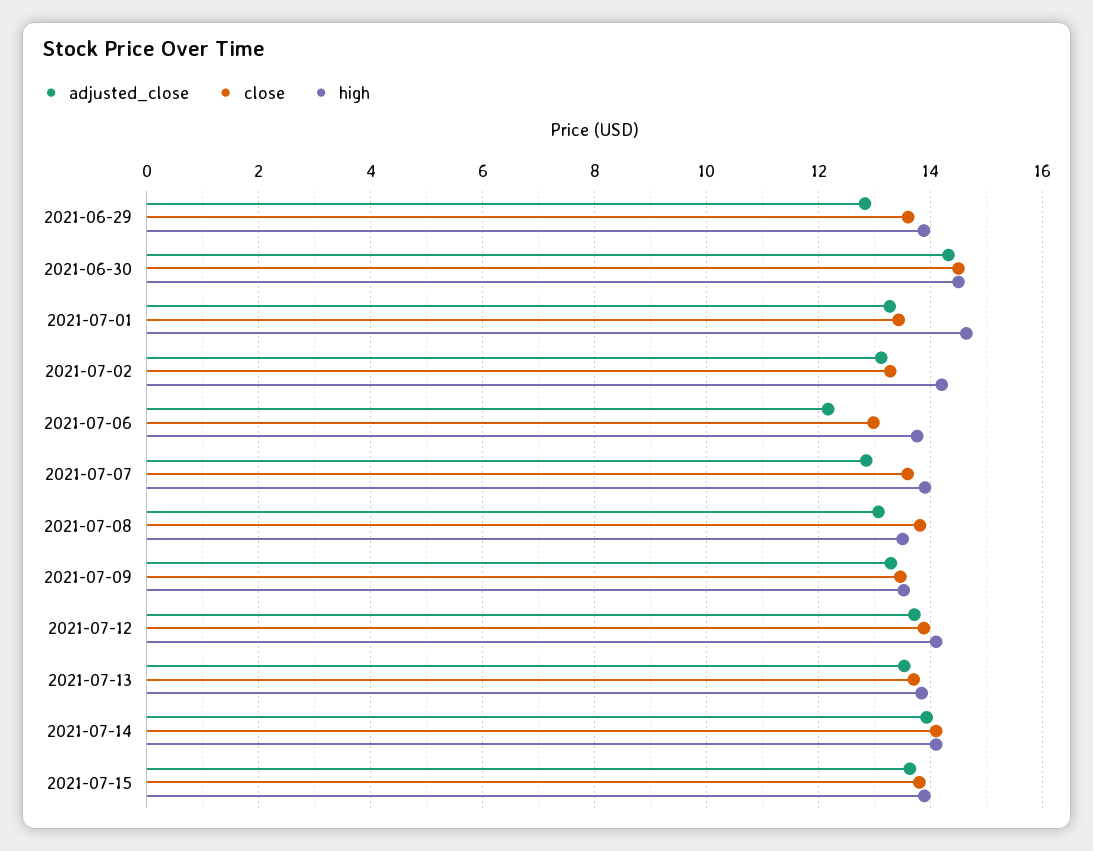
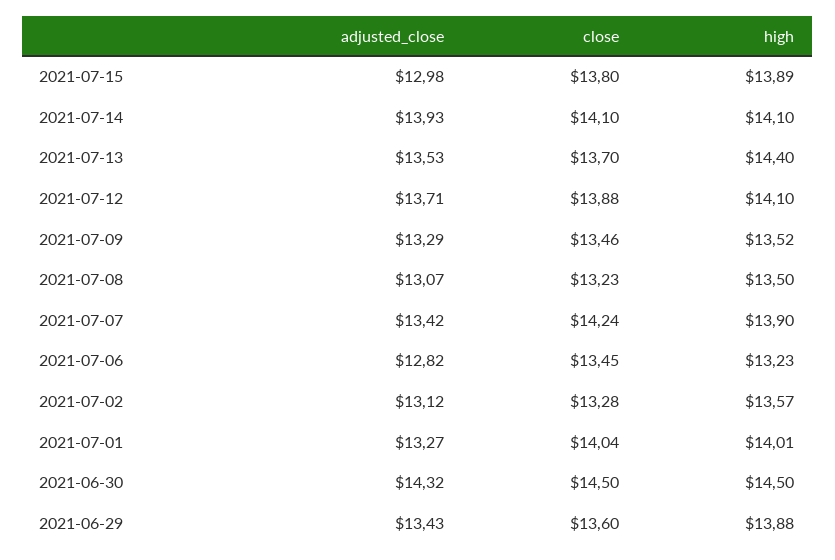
  {
    "adjusted_close": {
-     "2021-06-29": 12.8,
+     "2021-06-29": 13.43,
      "2021-06-30": 14.32,
      "2021-07-01": 13.27,
      "2021-07-02": 13.12,
-     "2021-07-06": 12.2,
+     "2021-07-06": 12.82,
-     "2021-07-07": 12.8,
+     "2021-07-07": 13.42,
      "2021-07-08": 13.07,
      "2021-07-09": 13.29,
      "2021-07-12": 13.71,
      "2021-07-13": 13.53,
      "2021-07-14": 13.93,
-     "2021-07-15": 13.6
+     "2021-07-15": 12.98
    },
    "close": {
      "2021-06-29": 13.6,
      "2021-06-30": 14.5,
-     "2021-07-01": 13.4,
+     "2021-07-01": 14.04,
      "2021-07-02": 13.28,
-     "2021-07-06": 13,
+     "2021-07-06": 13.45,
-     "2021-07-07": 13.6,
+     "2021-07-07": 14.24,
-     "2021-07-08": 13.8,
+     "2021-07-08": 13.23,
      "2021-07-09": 13.46,
      "2021-07-12": 13.88,
      "2021-07-13": 13.7,
      "2021-07-14": 14.1,
      "2021-07-15": 13.8
    },
    "high": {
      "2021-06-29": 13.88,
      "2021-06-30": 14.5,
-     "2021-07-01": 14.6,
+     "2021-07-01": 14.01,
-     "2021-07-02": 14.2,
+     "2021-07-02": 13.57,
-     "2021-07-06": 13.8,
+     "2021-07-06": 13.23,
      "2021-07-07": 13.9,
      "2021-07-08": 13.5,
      "2021-07-09": 13.52,
      "2021-07-12": 14.1,
-     "2021-07-13": 13.8,
+     "2021-07-13": 14.4,
      "2021-07-14": 14.1,
      "2021-07-15": 13.89
    }
  }

